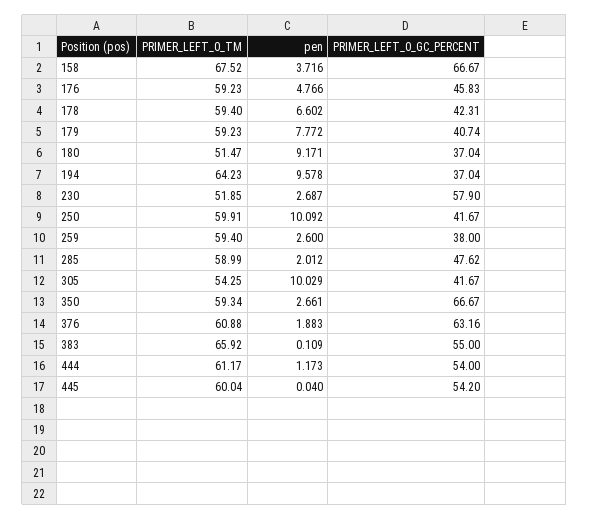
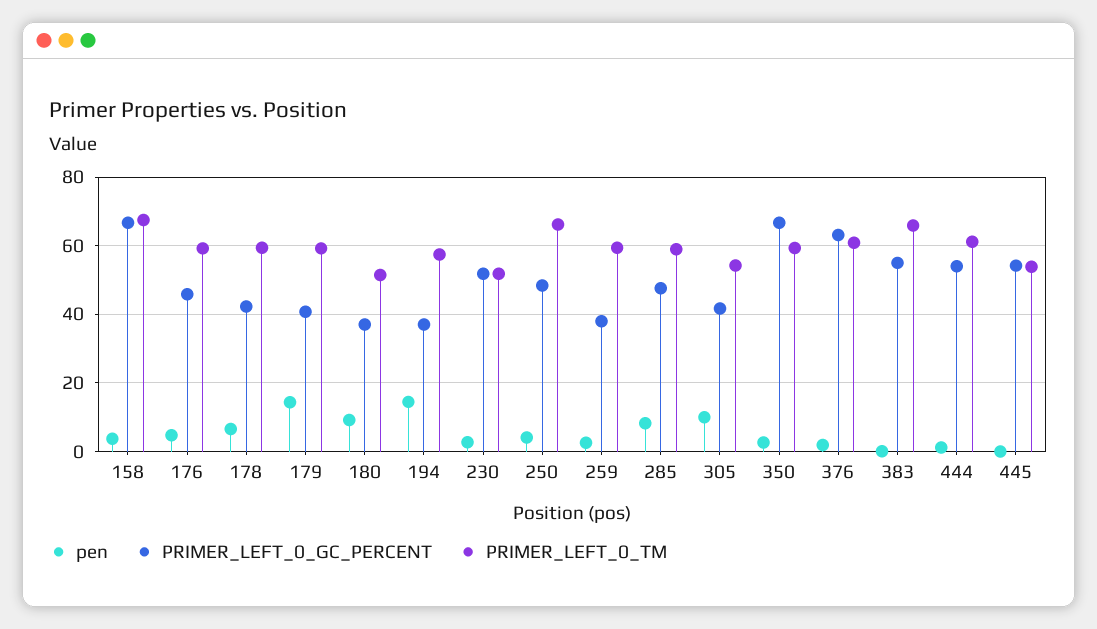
  {
    "PRIMER_LEFT_0_TM": {
      "158": 67.52,
      "176": 59.23,
      "178": 59.4,
      "179": 59.23,
      "180": 51.47,
-     "194": 64.23,
+     "194": 58,
      "230": 51.85,
-     "250": 59.91,
+     "250": 66,
      "259": 59.4,
      "285": 58.99,
      "305": 54.25,
      "350": 59.34,
      "376": 60.88,
      "383": 65.92,
      "444": 61.17,
-     "445": 60.04
+     "445": 54
    },
    "pen": {
      "158": 3.716,
      "176": 4.766,
      "178": 6.602,
-     "179": 7.772,
+     "179": 14,
      "180": 9.171,
-     "194": 9.578,
+     "194": 14,
      "230": 2.687,
-     "250": 10.092,
+     "250": 4,
      "259": 2.6,
-     "285": 2.012,
+     "285": 8,
      "305": 10.029,
      "350": 2.661,
      "376": 1.883,
      "383": 0.109,
      "444": 1.173,
      "445": 0.04
    },
    "PRIMER_LEFT_0_GC_PERCENT": {
      "158": 66.67,
      "176": 45.83,
      "178": 42.31,
      "179": 40.74,
      "180": 37.04,
      "194": 37.04,
-     "230": 57.9,
+     "230": 52,
-     "250": 41.67,
+     "250": 48,
      "259": 38,
      "285": 47.62,
      "305": 41.67,
      "350": 66.67,
      "376": 63.16,
      "383": 55,
      "444": 54,
      "445": 54.2
    }
  }

